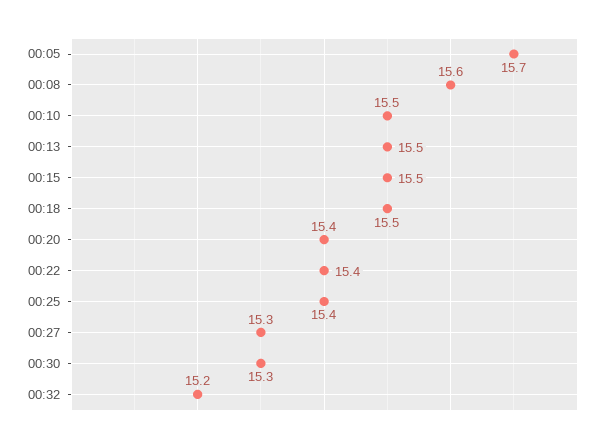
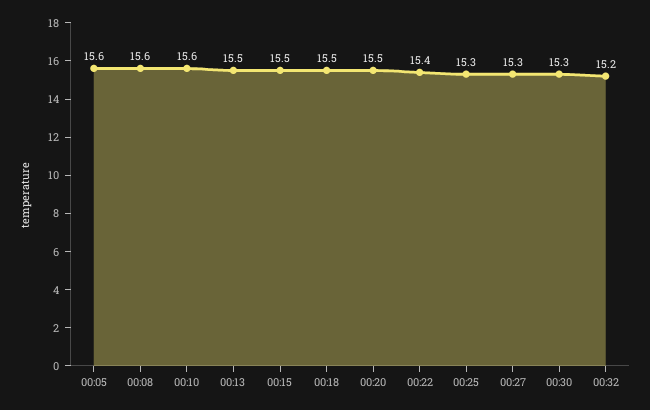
  {
-   "00:05": 15.7,
+   "00:05": 15.6,
    "00:08": 15.6,
-   "00:10": 15.5,
+   "00:10": 15.6,
    "00:13": 15.5,
    "00:15": 15.5,
    "00:18": 15.5,
-   "00:20": 15.4,
+   "00:20": 15.5,
    "00:22": 15.4,
-   "00:25": 15.4,
+   "00:25": 15.3,
    "00:27": 15.3,
    "00:30": 15.3,
    "00:32": 15.2
  }

